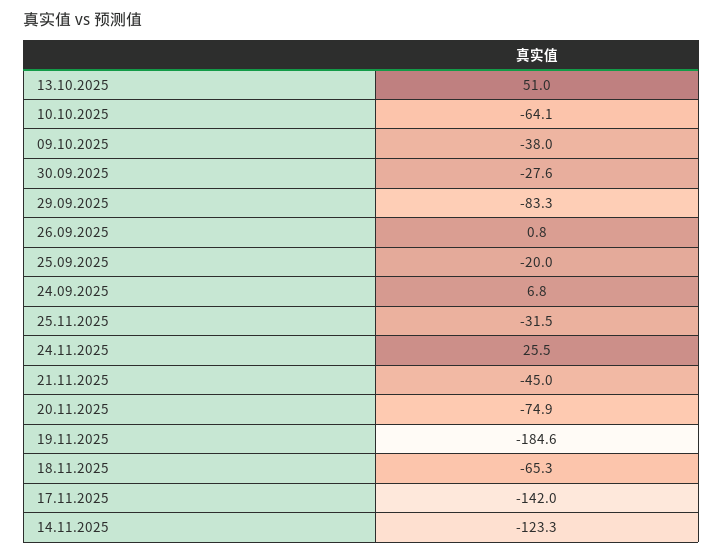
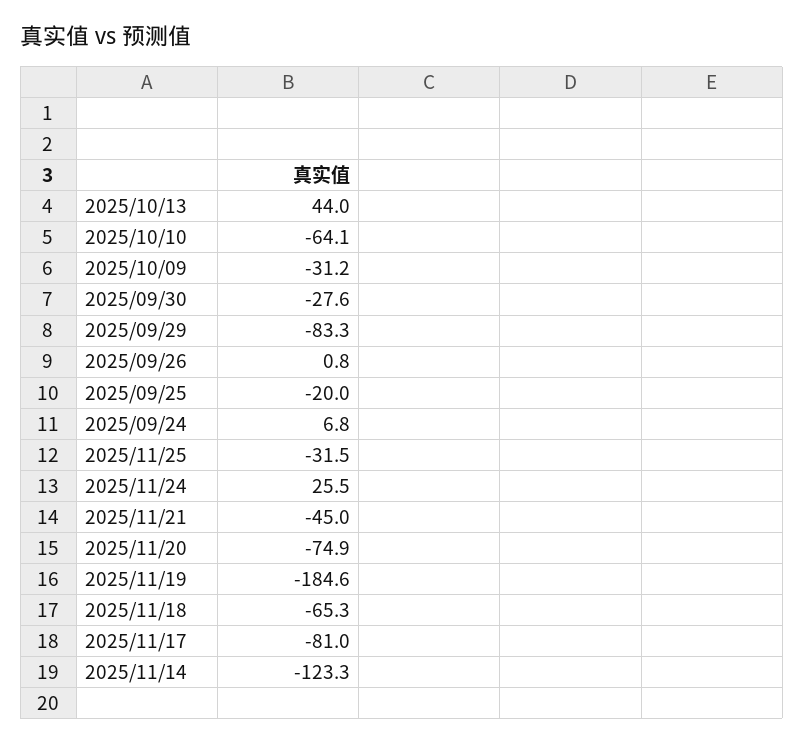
  {
-   "13.10.2025": 51,
+   "13.10.2025": 44,
    "10.10.2025": -64.1,
-   "09.10.2025": -38,
+   "09.10.2025": -31.2,
    "30.09.2025": -27.6,
    "29.09.2025": -83.3,
    "26.09.2025": 0.8,
    "25.09.2025": -20,
    "24.09.2025": 6.8,
    "25.11.2025": -31.5,
    "24.11.2025": 25.5,
    "21.11.2025": -45,
    "20.11.2025": -74.9,
    "19.11.2025": -184.6,
    "18.11.2025": -65.3,
-   "17.11.2025": -142,
+   "17.11.2025": -81,
    "14.11.2025": -123.3
  }

